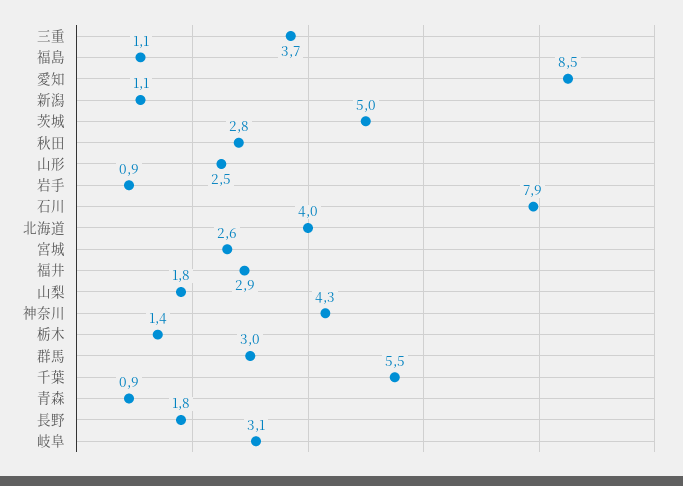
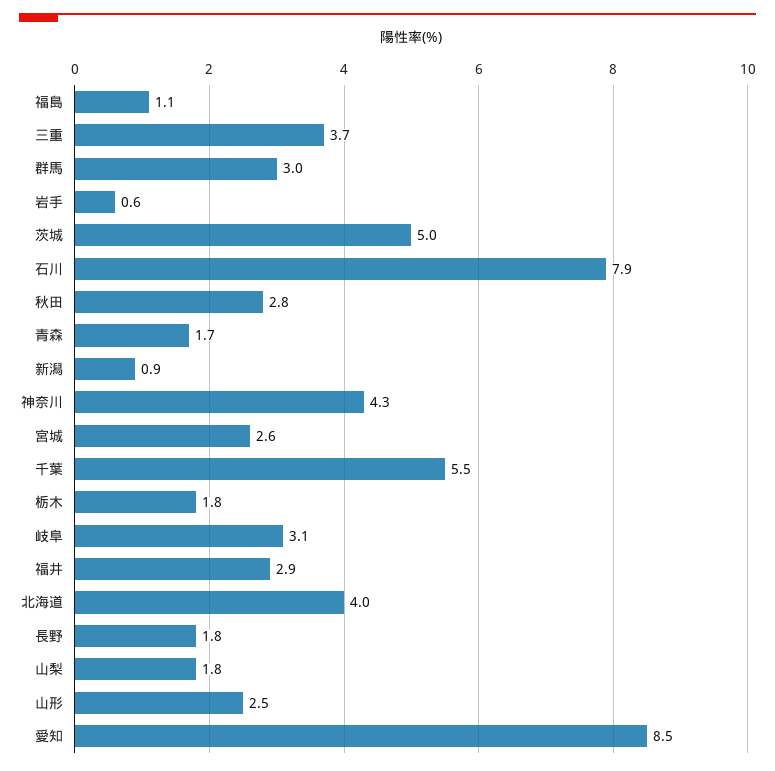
  {
    "三重": 3.7,
    "福島": 1.1,
    "愛知": 8.5,
-   "新潟": 1.1,
+   "新潟": 0.9,
    "茨城": 5,
    "秋田": 2.8,
    "山形": 2.5,
-   "岩手": 0.9,
+   "岩手": 0.6,
    "石川": 7.9,
    "北海道": 4,
    "宮城": 2.6,
    "福井": 2.9,
    "山梨": 1.8,
    "神奈川": 4.3,
-   "栃木": 1.4,
+   "栃木": 1.8,
    "群馬": 3,
    "千葉": 5.5,
-   "青森": 0.9,
+   "青森": 1.7,
    "長野": 1.8,
    "岐阜": 3.1
  }

